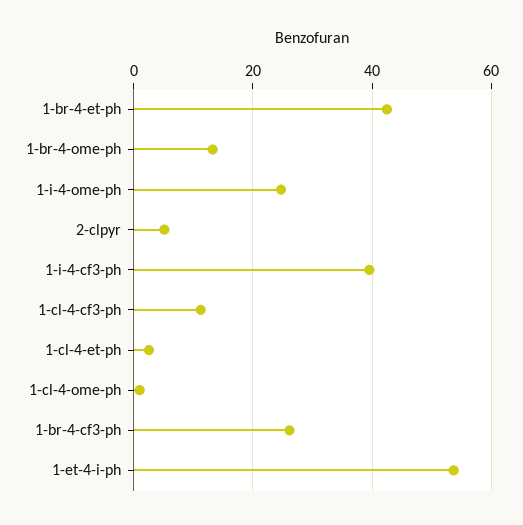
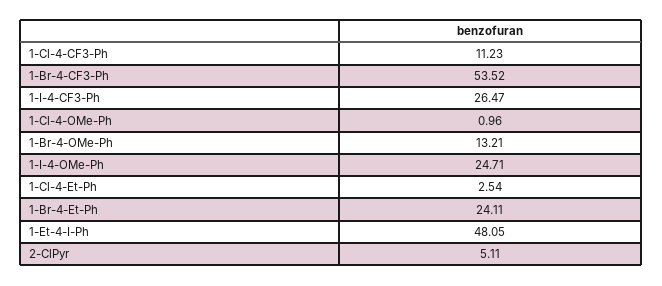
  {
-   "1-br-4-et-ph": 42,
+   "1-br-4-et-ph": 24.11,
    "1-br-4-ome-ph": 13.21,
    "1-i-4-ome-ph": 24.71,
    "2-clpyr": 5.11,
-   "1-i-4-cf3-ph": 40,
+   "1-i-4-cf3-ph": 26.47,
    "1-cl-4-cf3-ph": 11.23,
    "1-cl-4-et-ph": 2.54,
    "1-cl-4-ome-ph": 0.96,
-   "1-br-4-cf3-ph": 26,
+   "1-br-4-cf3-ph": 53.52,
-   "1-et-4-i-ph": 54
+   "1-et-4-i-ph": 48.05
  }

